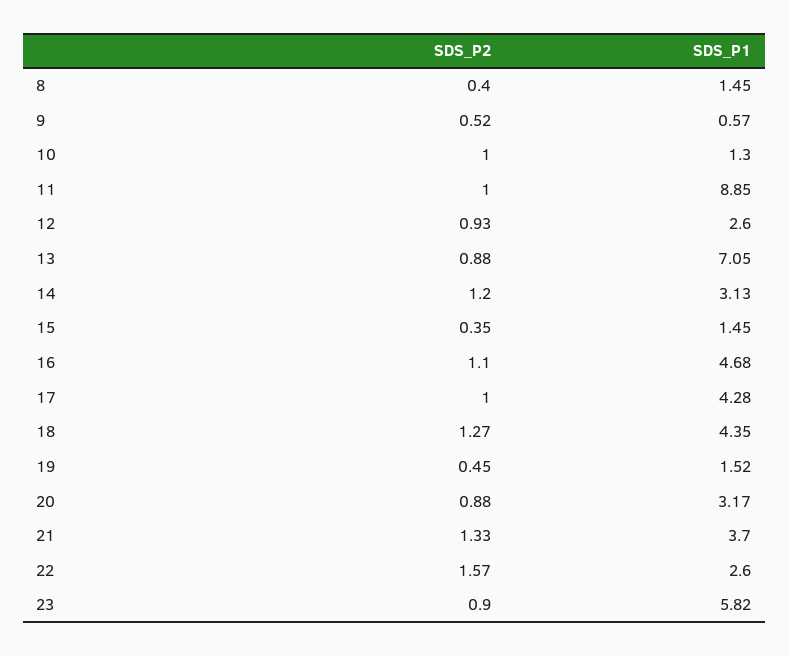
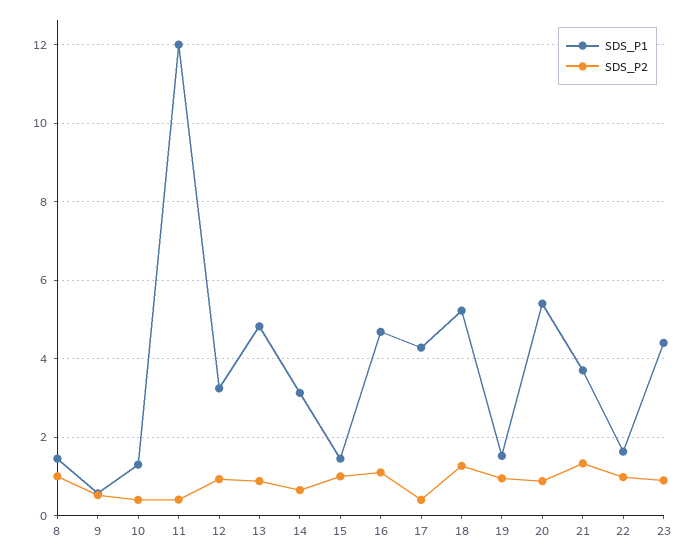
  {
    "SDS_P2": {
-     "8": 0.4,
+     "8": 1,
      "9": 0.52,
-     "10": 1,
+     "10": 0.4,
-     "11": 1,
+     "11": 0.4,
      "12": 0.93,
      "13": 0.88,
-     "14": 1.2,
+     "14": 0.6,
-     "15": 0.35,
+     "15": 1,
      "16": 1.1,
-     "17": 1,
+     "17": 0.4,
      "18": 1.27,
-     "19": 0.45,
+     "19": 1,
      "20": 0.88,
      "21": 1.33,
-     "22": 1.57,
+     "22": 1,
      "23": 0.9
    },
    "SDS_P1": {
      "8": 1.45,
      "9": 0.57,
      "10": 1.3,
-     "11": 8.85,
+     "11": 12,
-     "12": 2.6,
+     "12": 3.2,
-     "13": 7.05,
+     "13": 4.8,
      "14": 3.13,
      "15": 1.45,
      "16": 4.68,
      "17": 4.28,
-     "18": 4.35,
+     "18": 5.2,
      "19": 1.52,
-     "20": 3.17,
+     "20": 5.4,
      "21": 3.7,
-     "22": 2.6,
+     "22": 1.6,
-     "23": 5.82
+     "23": 4.4
    }
  }

